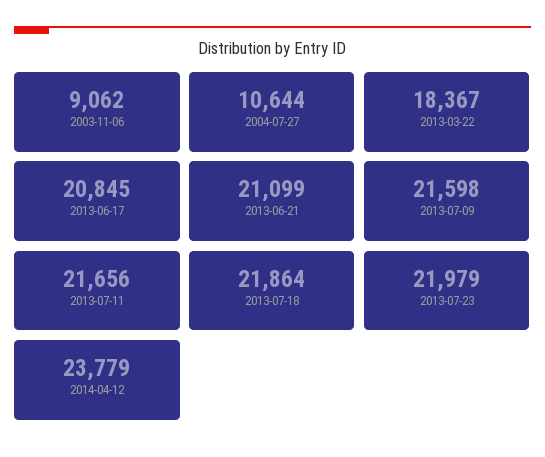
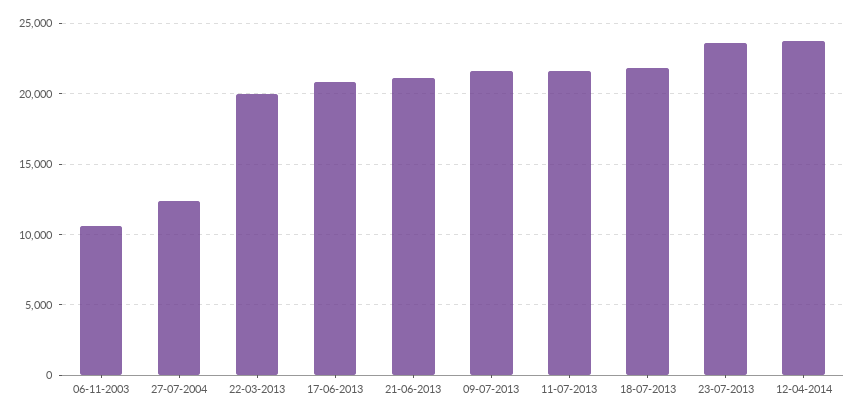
  {
-   "2003-11-06": 9062,
+   "2003-11-06": 10500,
-   "2004-07-27": 10644,
+   "2004-07-27": 12500,
-   "2013-03-22": 18367,
+   "2013-03-22": 20000,
    "2013-06-17": 20845,
    "2013-06-21": 21099,
    "2013-07-09": 21598,
    "2013-07-11": 21656,
    "2013-07-18": 21864,
-   "2013-07-23": 21979,
+   "2013-07-23": 23500,
    "2014-04-12": 23779
  }

